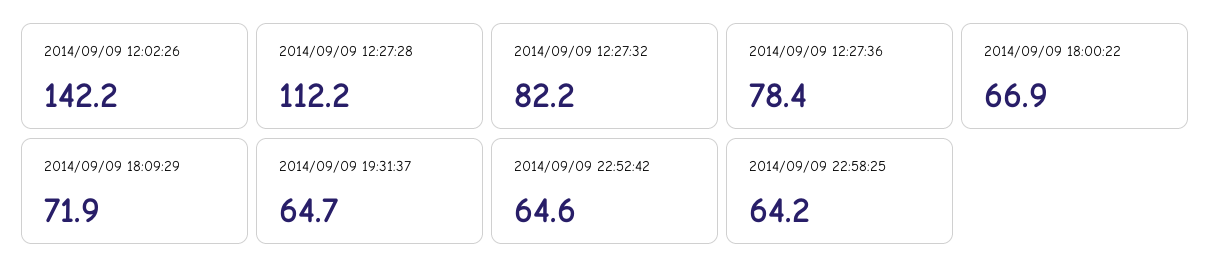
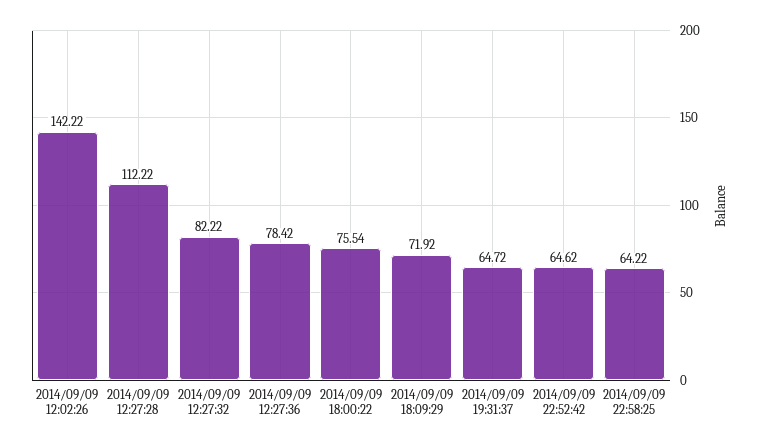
  {
    "2014/09/09 12:02:26": 142.22,
    "2014/09/09 12:27:28": 112.22,
    "2014/09/09 12:27:32": 82.22,
    "2014/09/09 12:27:36": 78.42,
-   "2014/09/09 18:00:22": 66.9,
+   "2014/09/09 18:00:22": 75.54,
    "2014/09/09 18:09:29": 71.92,
    "2014/09/09 19:31:37": 64.72,
    "2014/09/09 22:52:42": 64.62,
    "2014/09/09 22:58:25": 64.22
  }

